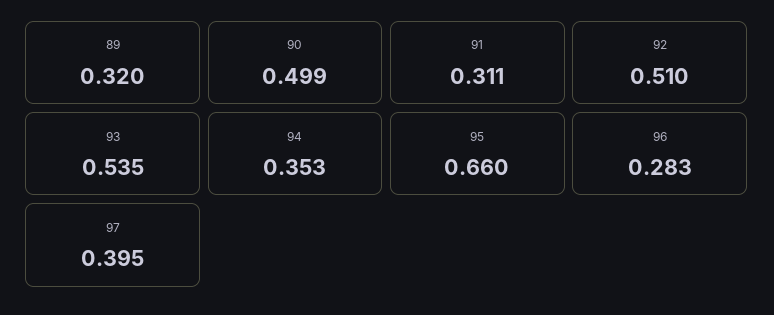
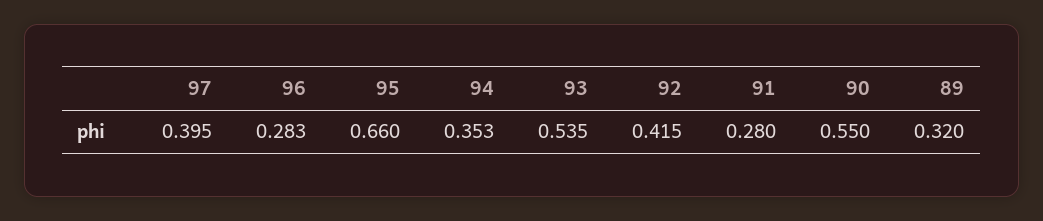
  {
    "89": 0.32,
-   "90": 0.499,
+   "90": 0.55,
-   "91": 0.311,
+   "91": 0.28,
-   "92": 0.51,
+   "92": 0.415,
    "93": 0.535,
    "94": 0.353,
    "95": 0.66,
    "96": 0.283,
    "97": 0.395
  }

